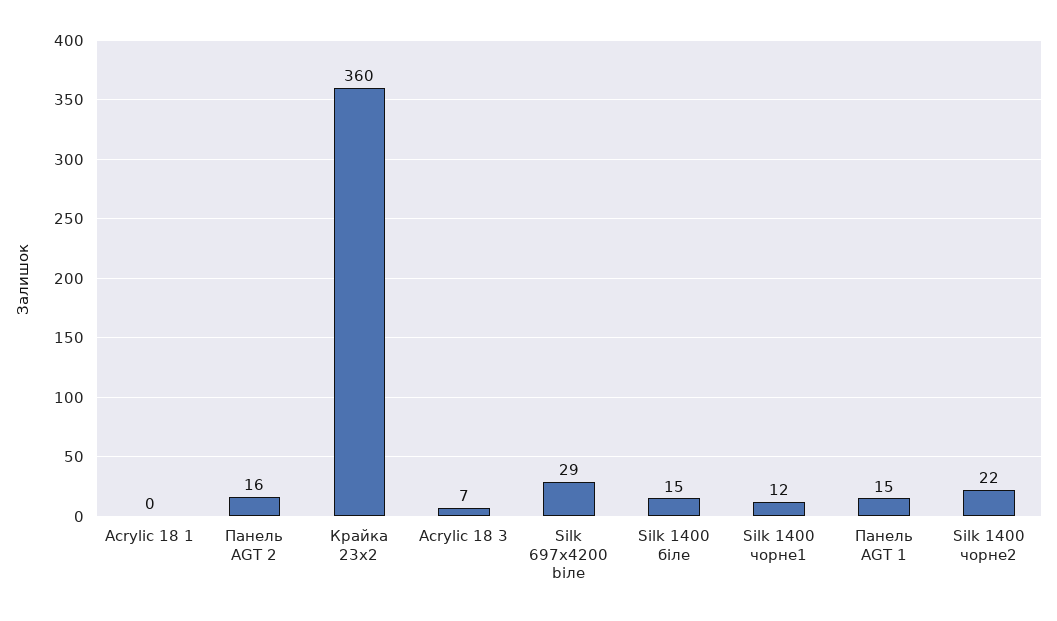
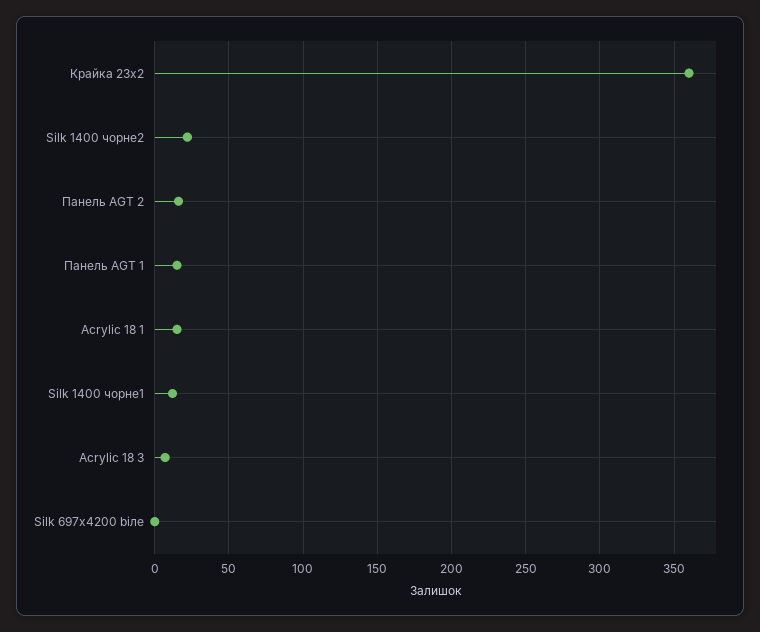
  {
-   "Acrylic 18 1": 0,
+   "Acrylic 18 1": 15,
    "Панель AGT 2": 16,
    "Крайка 23x2": 360,
    "Acrylic 18 3": 7,
-   "Silk 697x4200 biле": 29,
+   "Silk 697x4200 biле": 0,
-   "Silk 1400 біле": 15,
    "Silk 1400 чорне1": 12,
    "Панель AGT 1": 15,
    "Silk 1400 чорне2": 22
  }

